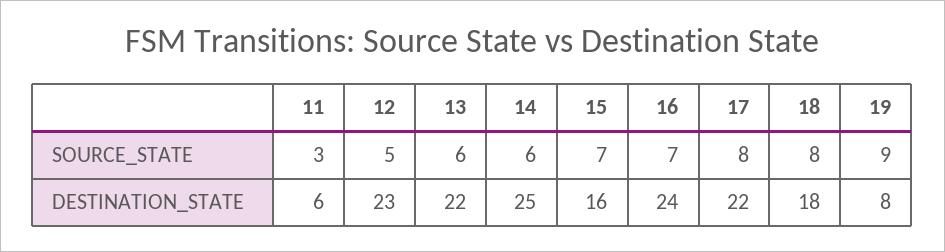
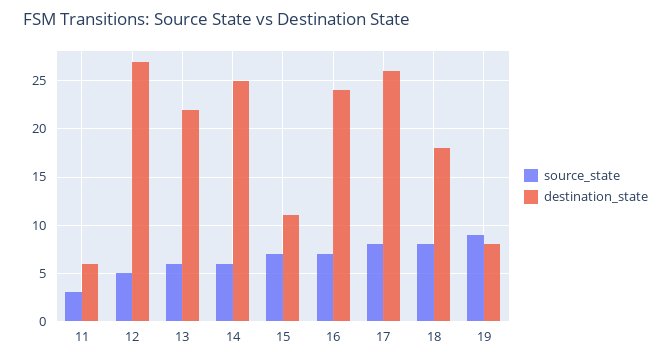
  {
    "SOURCE_STATE": {
      "11": 3,
      "12": 5,
      "13": 6,
      "14": 6,
      "15": 7,
      "16": 7,
      "17": 8,
      "18": 8,
      "19": 9
    },
    "DESTINATION_STATE": {
      "11": 6,
-     "12": 23,
+     "12": 27,
      "13": 22,
      "14": 25,
-     "15": 16,
+     "15": 11,
      "16": 24,
-     "17": 22,
+     "17": 26,
      "18": 18,
      "19": 8
    }
  }

